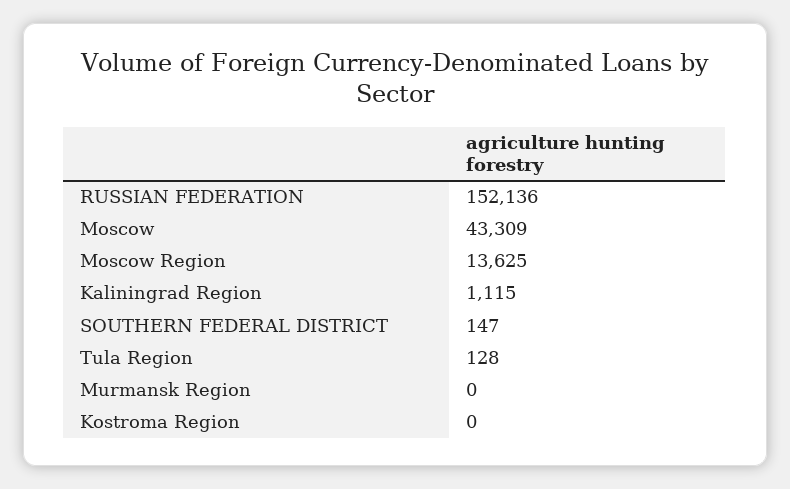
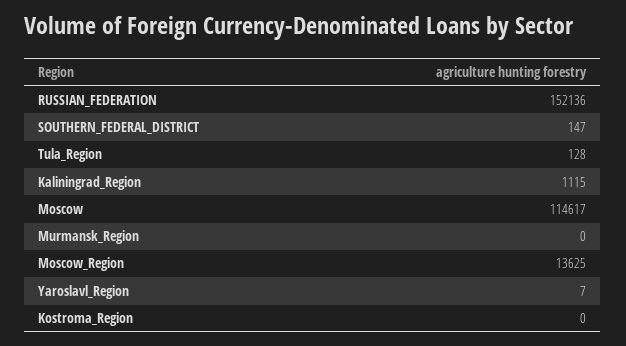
  {
    "RUSSIAN FEDERATION": 152136,
-   "Moscow": 43309,
+   "Moscow": 114617,
    "Moscow Region": 13625,
    "Kaliningrad Region": 1115,
    "SOUTHERN FEDERAL DISTRICT": 147,
    "Tula Region": 128,
    "Murmansk Region": 0,
-   "Kostroma Region": 0
+   "Kostroma Region": 0,
+   "Yaroslavl_Region": 7
  }

